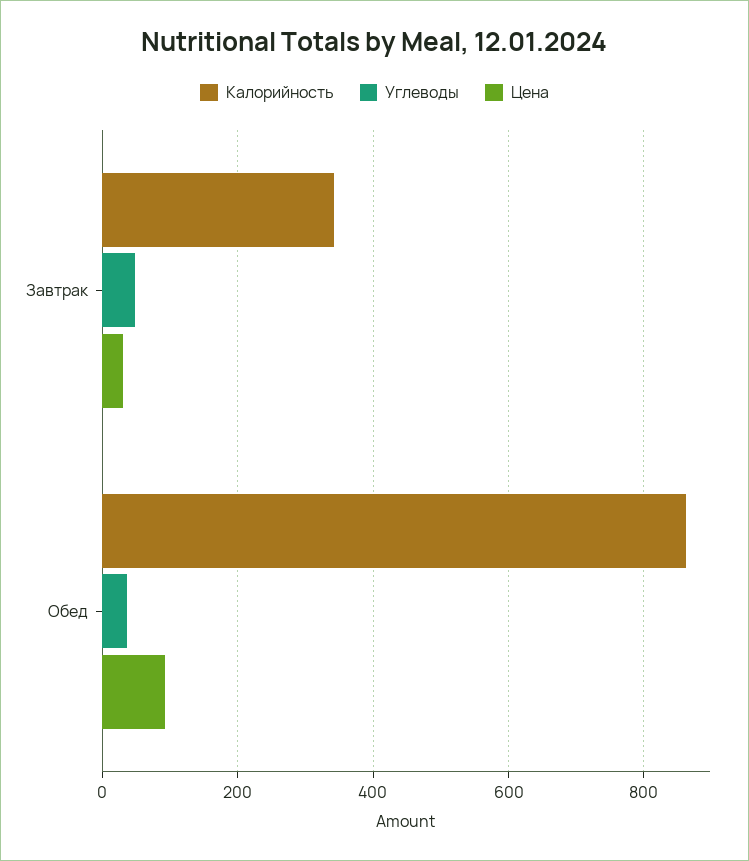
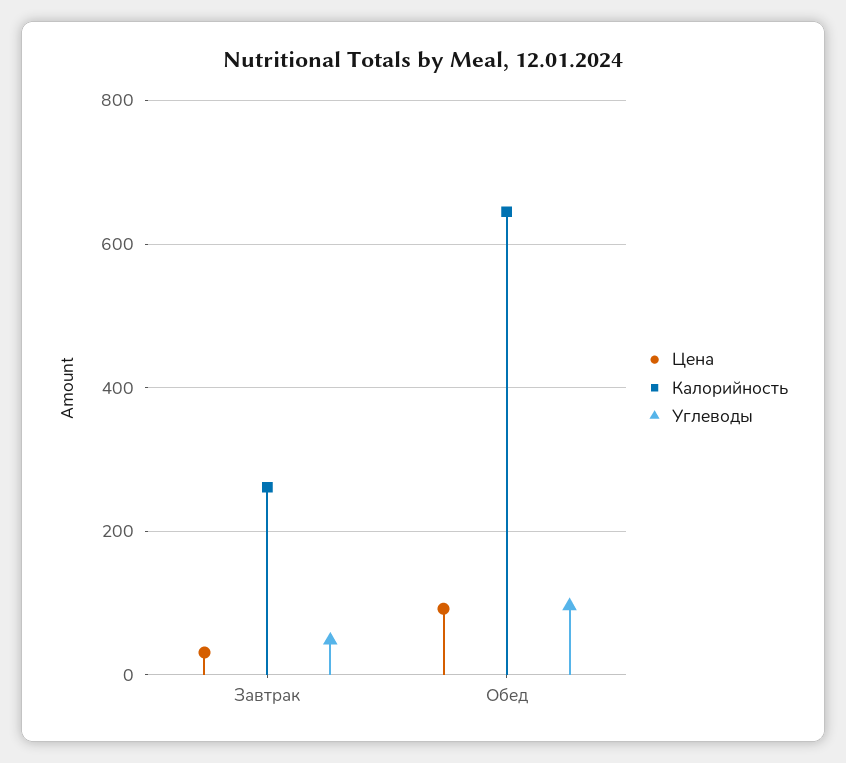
  {
    "Калорийность": {
-     "Завтрак": 340,
+     "Завтрак": 260,
-     "Обед": 860
+     "Обед": 640
    },
    "Углеводы": {
      "Завтрак": 40,
-     "Обед": 40
+     "Обед": 100
    },
    "Цена": {
      "Завтрак": 40,
      "Обед": 100
    }
  }

